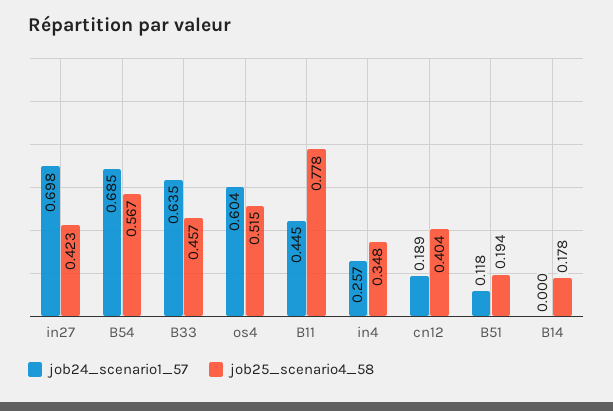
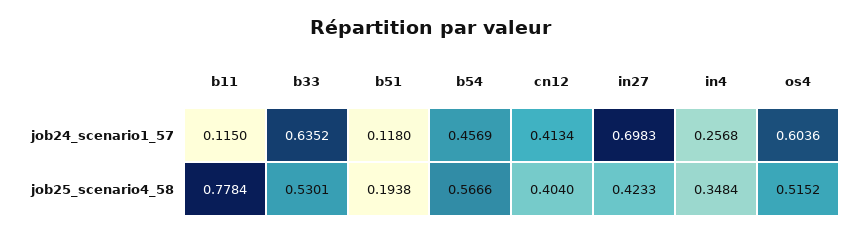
  {
    "job24_scenario1_57": {
      "in27": 0.6983,
-     "B54": 0.685,
+     "B54": 0.4569,
      "B33": 0.6352,
      "os4": 0.6036,
-     "B11": 0.445,
+     "B11": 0.115,
      "in4": 0.2568,
-     "cn12": 0.189,
+     "cn12": 0.4134,
-     "B51": 0.118,
+     "B51": 0.118
-     "B14": 0
    },
    "job25_scenario4_58": {
      "in27": 0.4233,
      "B54": 0.5666,
-     "B33": 0.457,
+     "B33": 0.5301,
      "os4": 0.5152,
      "B11": 0.7784,
      "in4": 0.3484,
      "cn12": 0.404,
-     "B51": 0.1938,
+     "B51": 0.1938
-     "B14": 0.178
    }
  }

